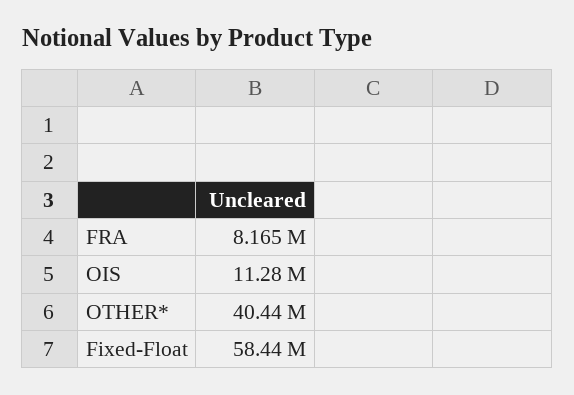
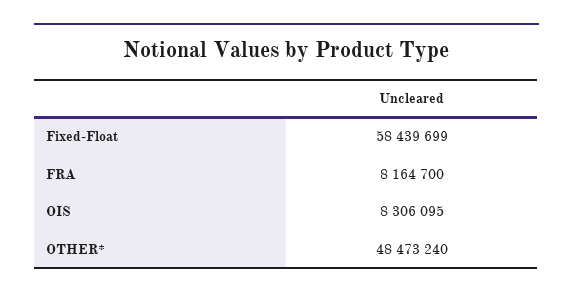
  {
    "FRA": 8164700,
-   "OIS": 11280000,
+   "OIS": 8306095,
-   "OTHER*": 40440000,
+   "OTHER*": 48473240,
    "Fixed-Float": 58439699
  }

